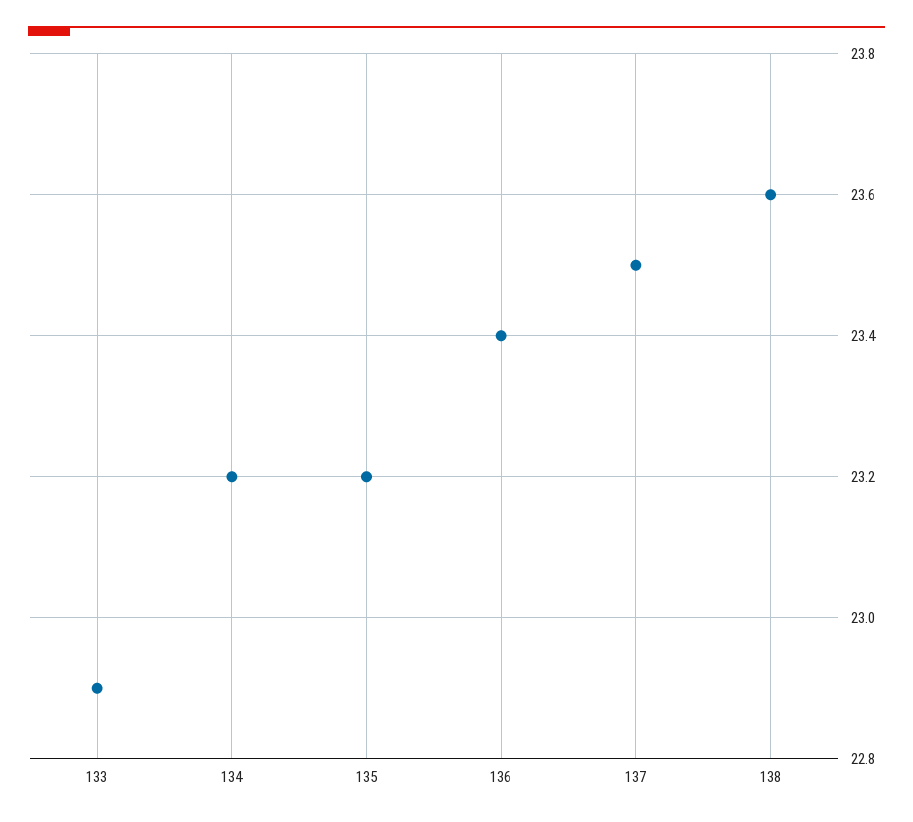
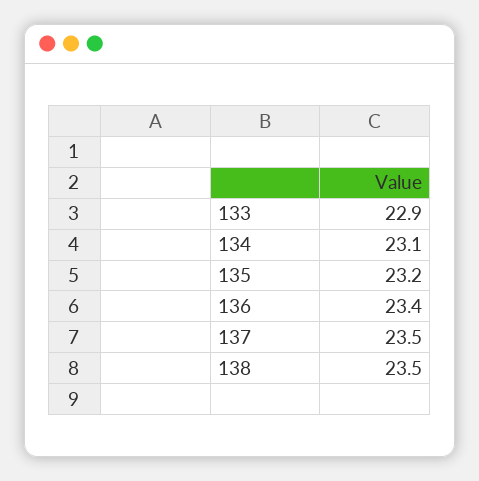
  {
    "133": 22.9,
-   "134": 23.2,
+   "134": 23.1,
    "135": 23.2,
    "136": 23.4,
    "137": 23.5,
-   "138": 23.6
+   "138": 23.5
  }

